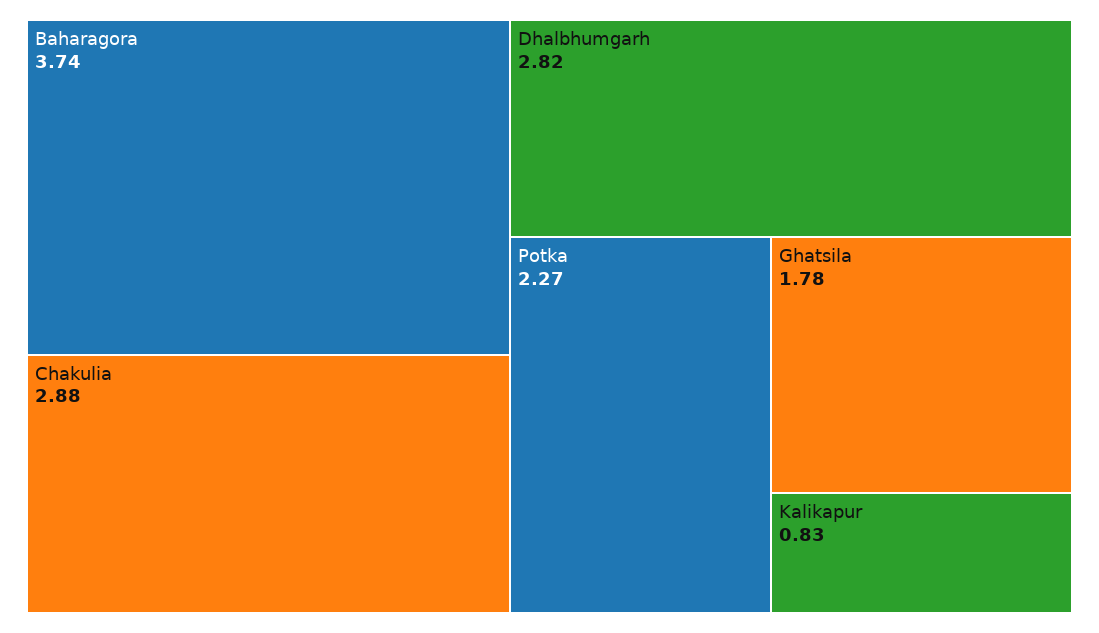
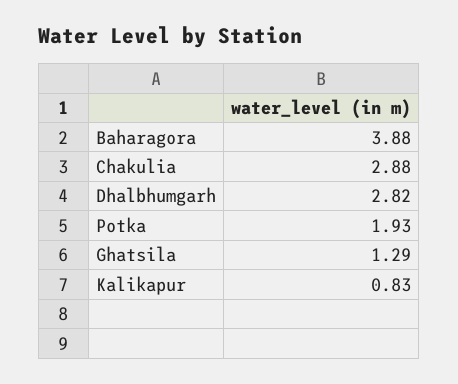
  {
-   "Baharagora": 3.74,
+   "Baharagora": 3.88,
    "Chakulia": 2.88,
    "Dhalbhumgarh": 2.82,
-   "Potka": 2.27,
+   "Potka": 1.93,
-   "Ghatsila": 1.78,
+   "Ghatsila": 1.29,
    "Kalikapur": 0.83
  }

